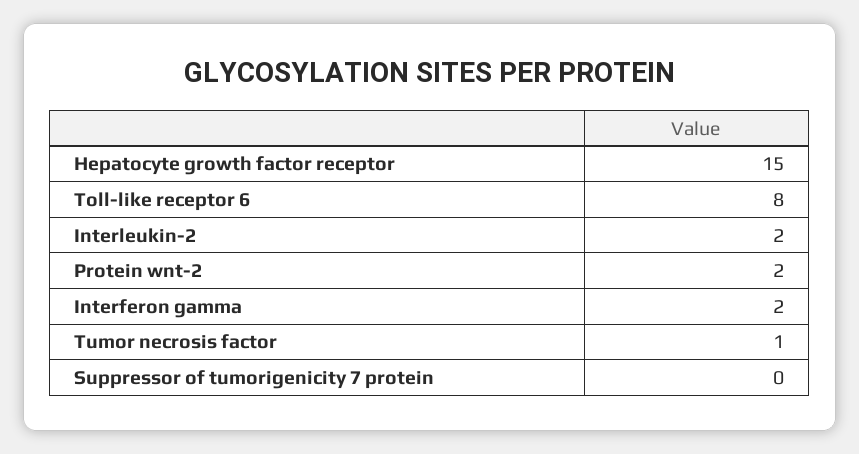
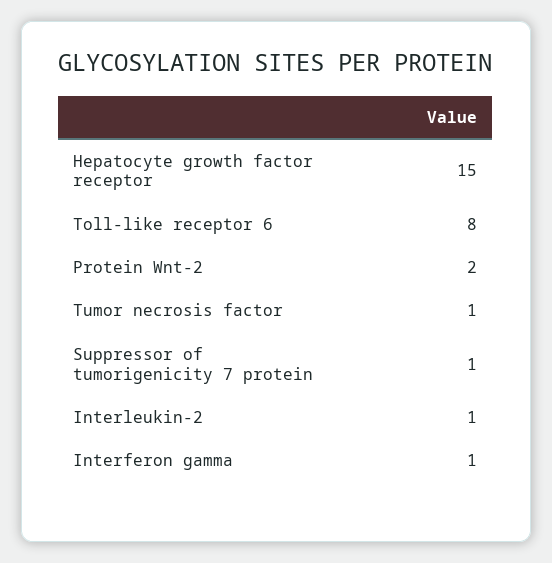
  {
    "Hepatocyte growth factor receptor": 15,
    "Toll-like receptor 6": 8,
-   "Interleukin-2": 2,
+   "Interleukin-2": 1,
    "Protein wnt-2": 2,
-   "Interferon gamma": 2,
+   "Interferon gamma": 1,
    "Tumor necrosis factor": 1,
-   "Suppressor of tumorigenicity 7 protein": 0
+   "Suppressor of tumorigenicity 7 protein": 1
  }

